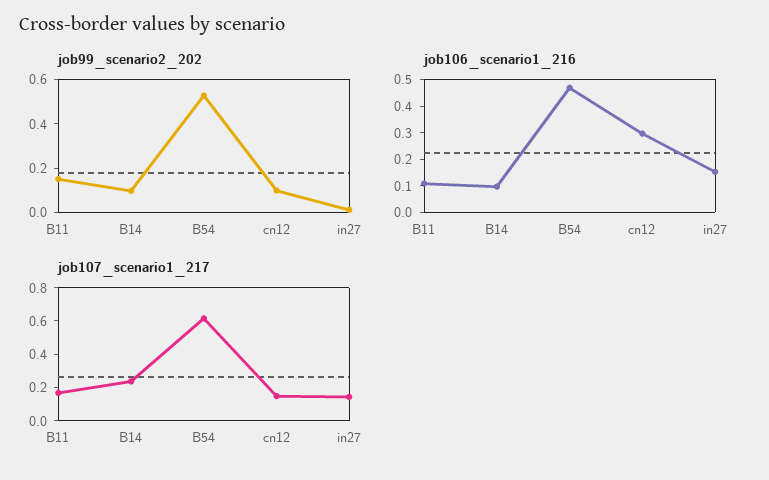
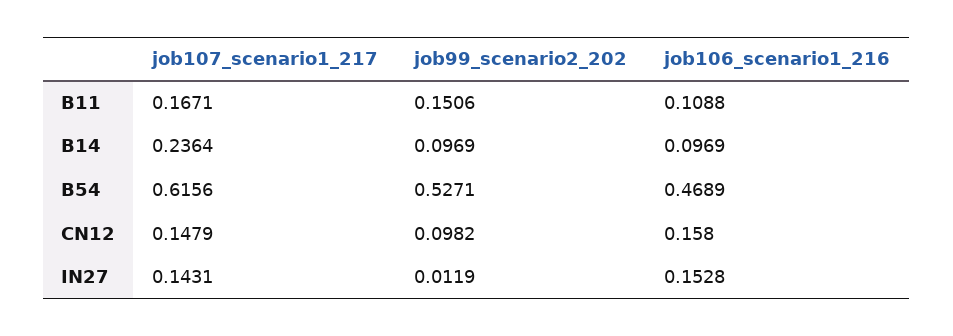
  {
    "job99_scenario2_202": {
      "B11": 0.1506,
      "B14": 0.0969,
      "B54": 0.5271,
      "cn12": 0.0982,
      "in27": 0.0119
    },
    "job106_scenario1_216": {
      "B11": 0.1088,
      "B14": 0.0969,
      "B54": 0.4689,
-     "cn12": 0.3,
+     "cn12": 0.158,
      "in27": 0.1528
    },
    "job107_scenario1_217": {
      "B11": 0.1671,
      "B14": 0.2364,
      "B54": 0.6156,
      "cn12": 0.1479,
      "in27": 0.1431
    }
  }

